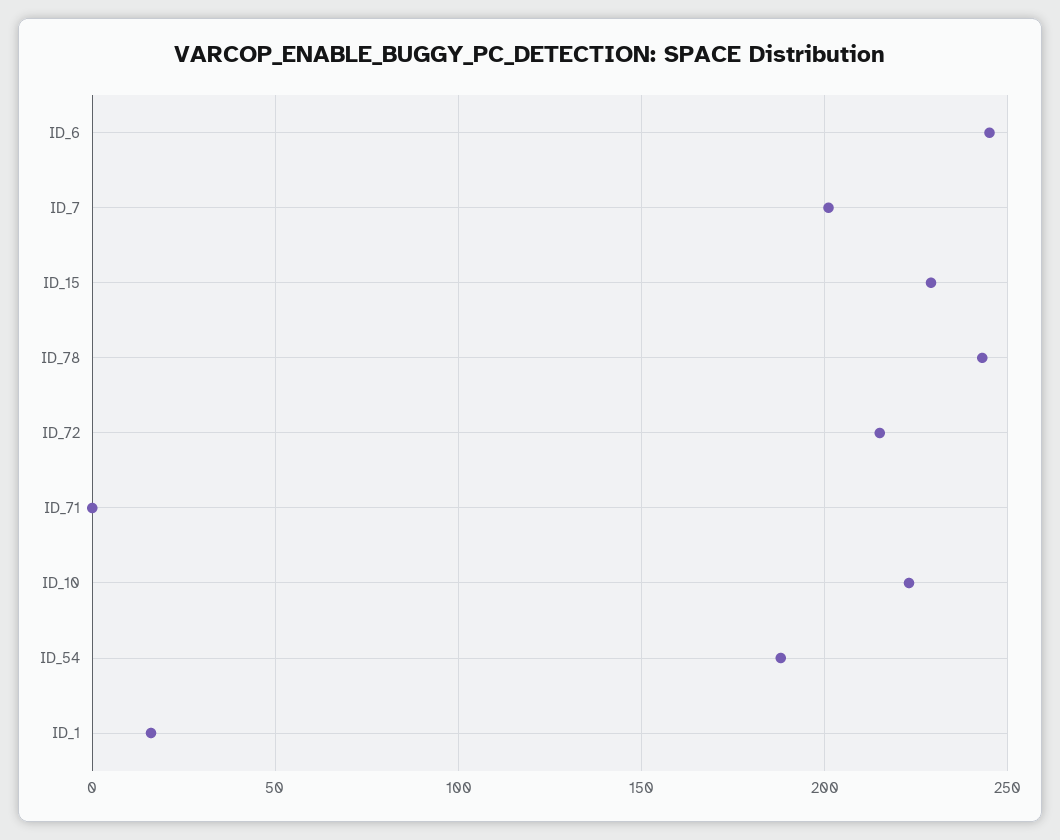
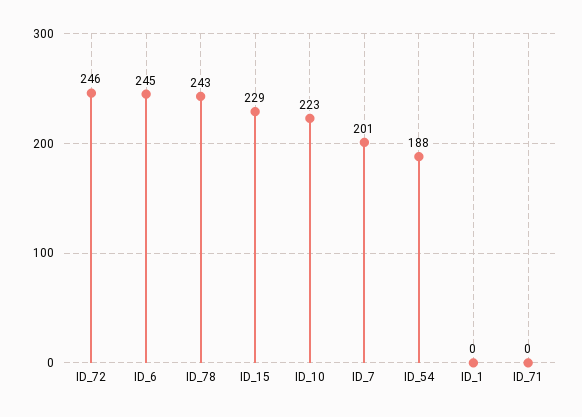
  {
    "ID_6": 245,
    "ID_7": 201,
    "ID_15": 229,
    "ID_78": 243,
-   "ID_72": 215,
+   "ID_72": 246,
    "ID_71": 0,
    "ID_10": 223,
    "ID_54": 188,
-   "ID_1": 15
+   "ID_1": 0
  }

